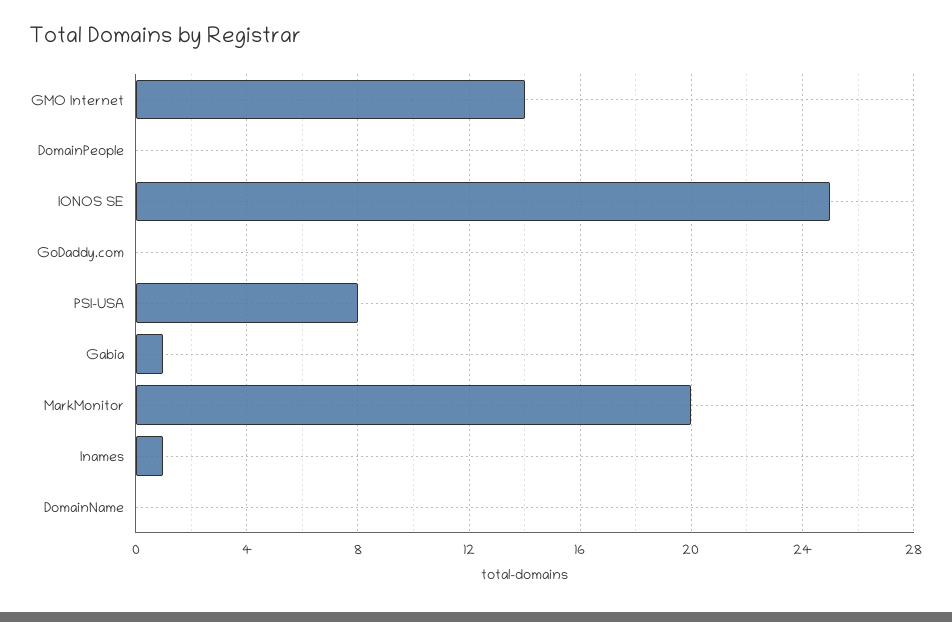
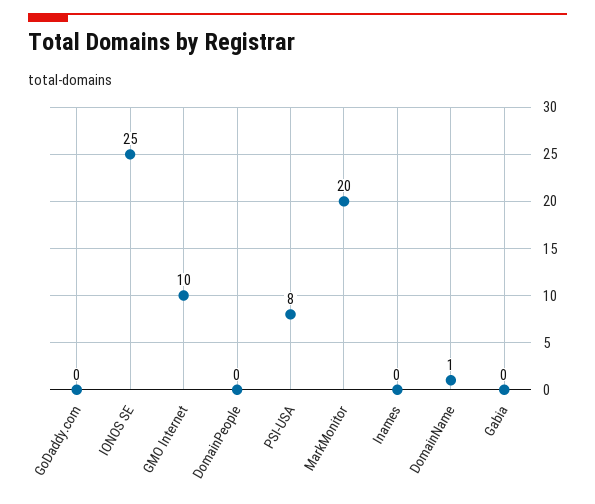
  {
-   "GMO Internet": 14,
+   "GMO Internet": 10,
    "DomainPeople": 0,
    "IONOS SE": 25,
    "GoDaddy.com": 0,
    "PSI-USA": 8,
-   "Gabia": 1,
+   "Gabia": 0,
    "MarkMonitor": 20,
-   "Inames": 1,
+   "Inames": 0,
-   "DomainName": 0
+   "DomainName": 1
  }

